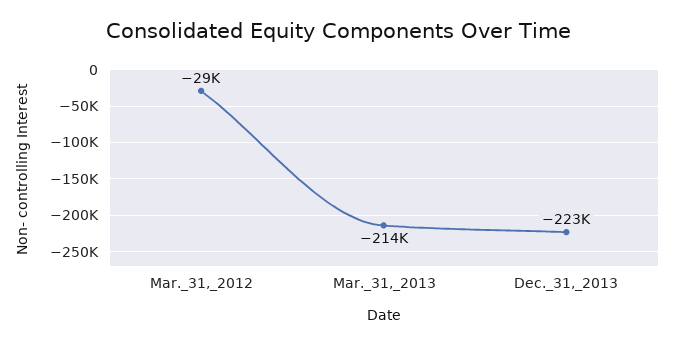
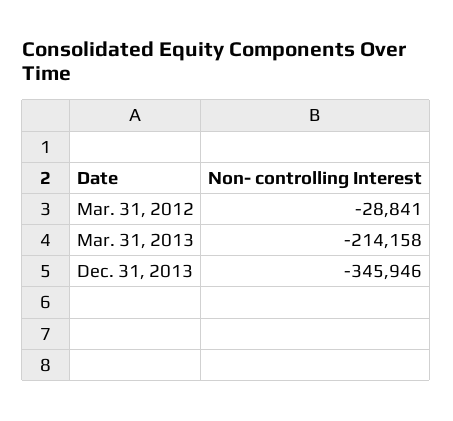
  {
    "Mar._31,_2012": -28841,
    "Mar._31,_2013": -214158,
-   "Dec._31,_2013": -223000
+   "Dec._31,_2013": -345946
  }

